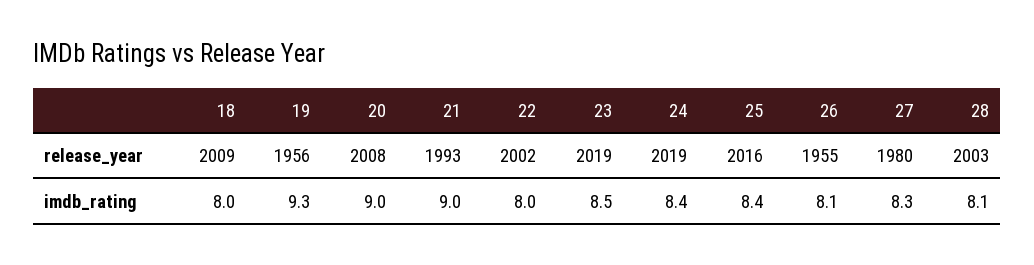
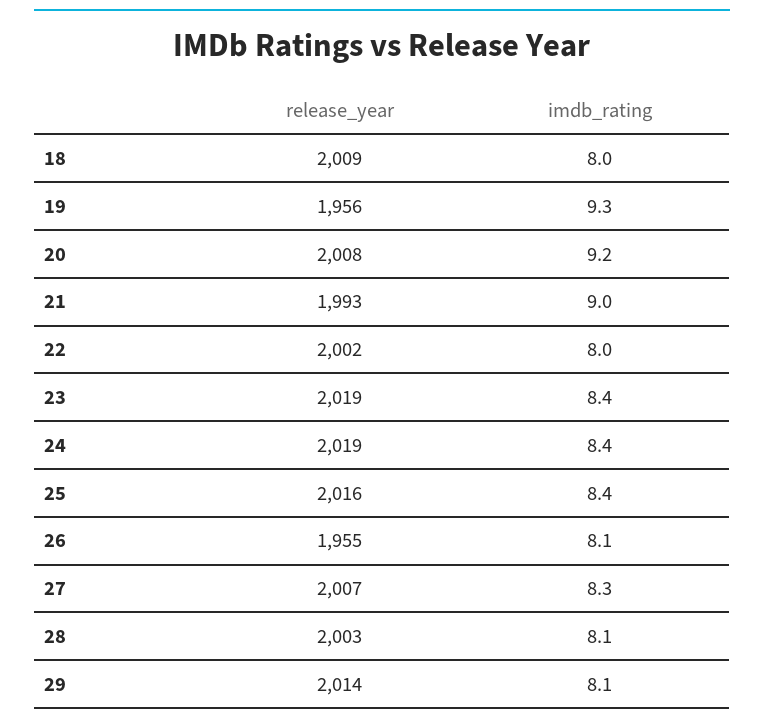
  {
    "18": {
      "release_year": 2009,
      "imdb_rating": 8
    },
    "19": {
      "release_year": 1956,
      "imdb_rating": 9.3
    },
    "20": {
      "release_year": 2008,
-     "imdb_rating": 9
+     "imdb_rating": 9.2
    },
    "21": {
      "release_year": 1993,
      "imdb_rating": 9
    },
    "22": {
      "release_year": 2002,
      "imdb_rating": 8
    },
    "23": {
      "release_year": 2019,
-     "imdb_rating": 8.5
+     "imdb_rating": 8.4
    },
    "24": {
      "release_year": 2019,
      "imdb_rating": 8.4
    },
    "25": {
      "release_year": 2016,
      "imdb_rating": 8.4
    },
    "26": {
      "release_year": 1955,
      "imdb_rating": 8.1
    },
    "27": {
-     "release_year": 1980,
+     "release_year": 2007,
      "imdb_rating": 8.3
    },
    "28": {
      "release_year": 2003,
      "imdb_rating": 8.1
-   }
+   },
+   "29": {
+     "release_year": 2014,
+     "imdb_rating": 8.1
+   }
  }

